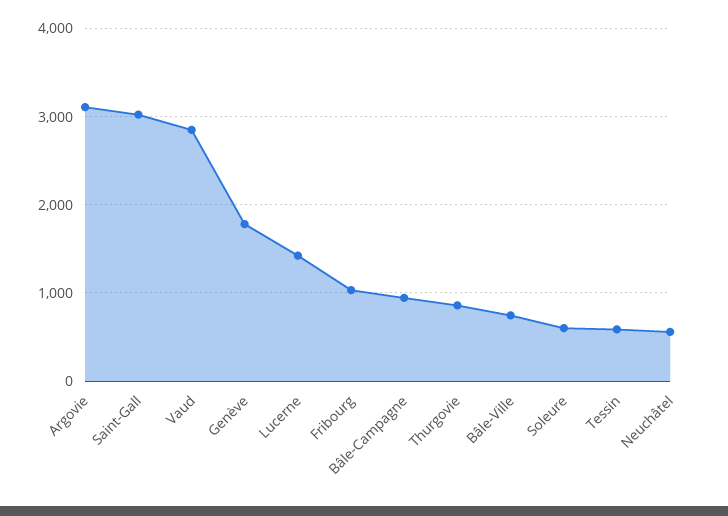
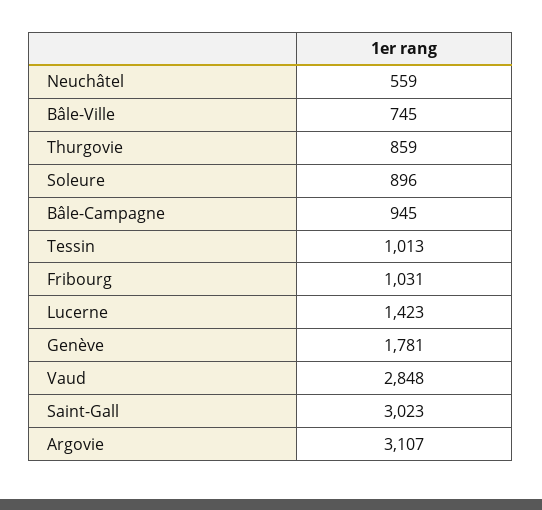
  {
    "Argovie": 3107,
    "Saint-Gall": 3023,
    "Vaud": 2848,
    "Genève": 1781,
    "Lucerne": 1423,
    "Fribourg": 1031,
    "Bâle-Campagne": 945,
    "Thurgovie": 859,
    "Bâle-Ville": 745,
-   "Soleure": 600,
+   "Soleure": 896,
-   "Tessin": 600,
+   "Tessin": 1013,
    "Neuchâtel": 559
  }

